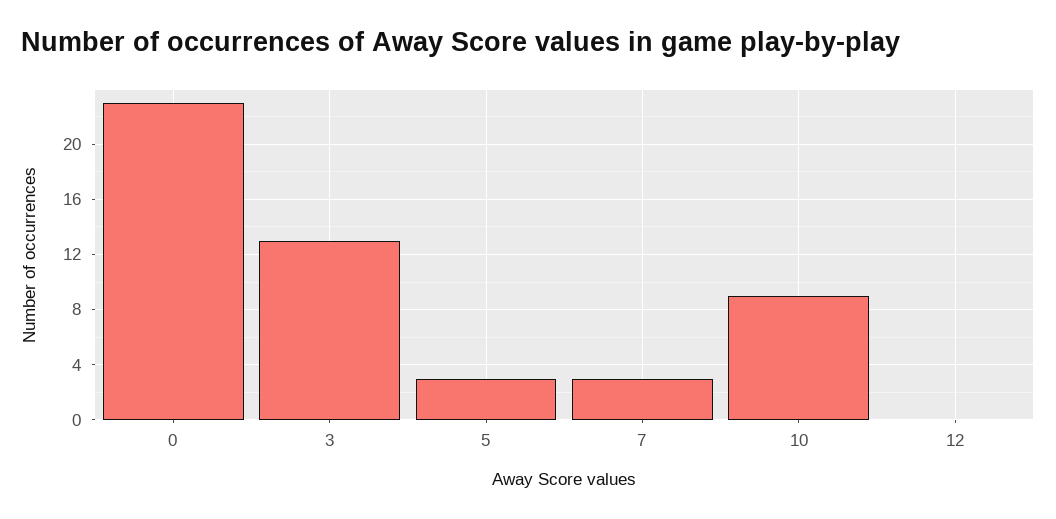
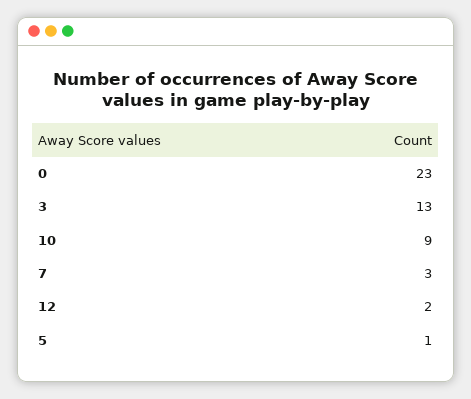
  {
    "0": 23,
    "3": 13,
-   "5": 3,
+   "5": 1,
    "7": 3,
    "10": 9,
-   "12": 0
+   "12": 2
  }

